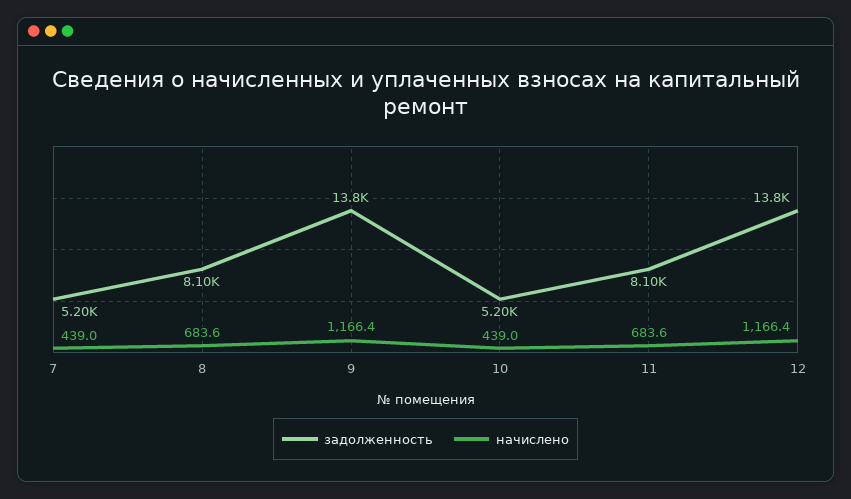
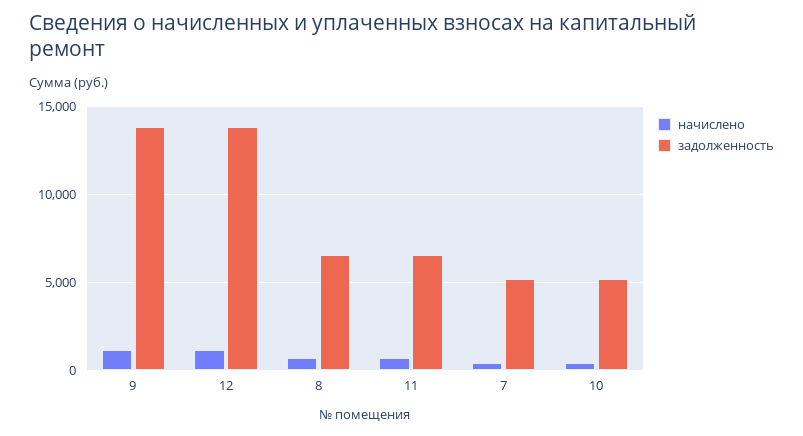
  {
    "задолженность": {
      "7": 5200,
-     "8": 8100,
+     "8": 6500,
      "9": 13800,
      "10": 5200,
-     "11": 8100,
+     "11": 6500,
      "12": 13800
    },
    "начислено": {
      "7": 439,
      "8": 683.6,
      "9": 1166.4,
      "10": 439,
      "11": 683.6,
      "12": 1166.4
    }
  }

